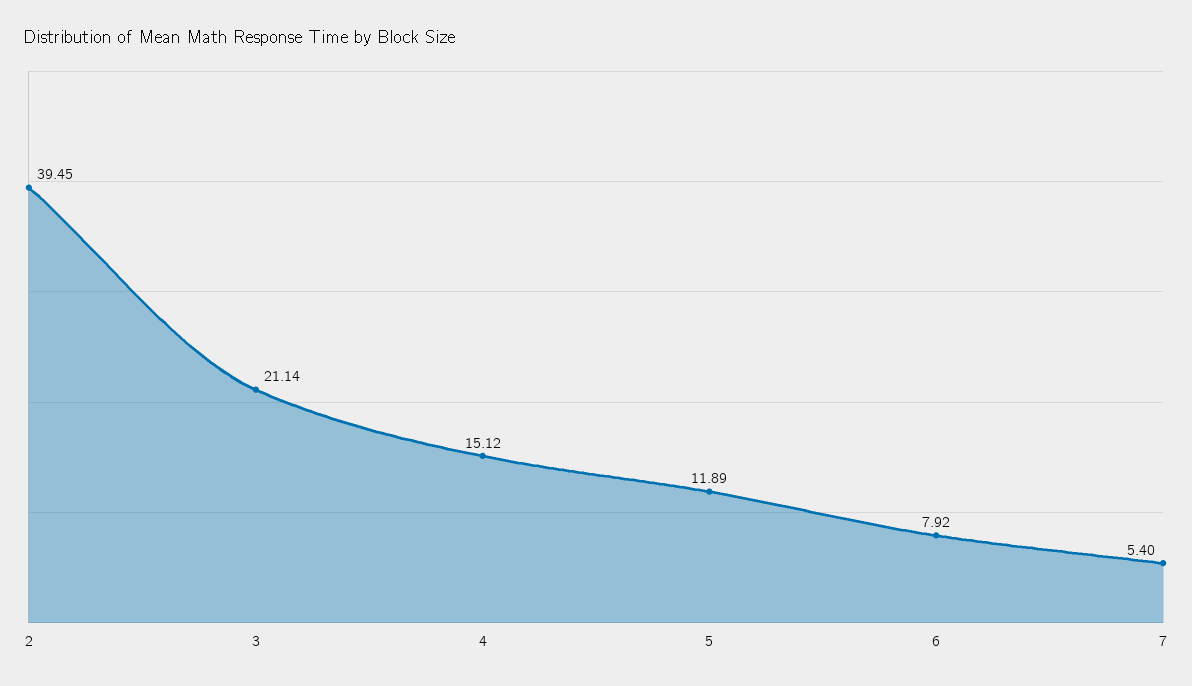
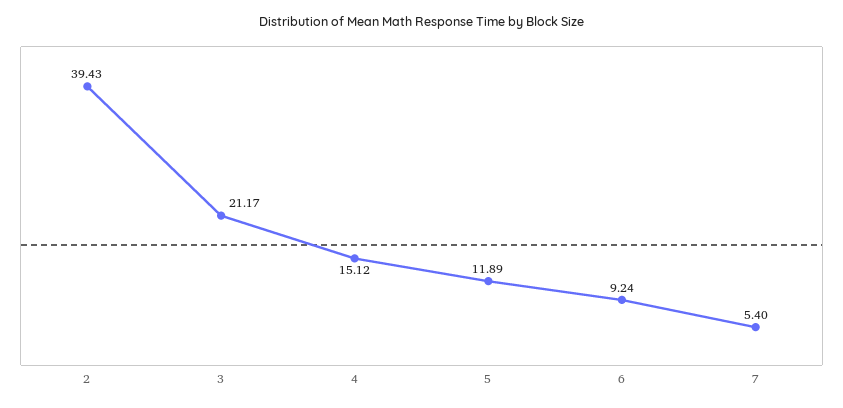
  {
-   "2": 39.45,
+   "2": 39.43,
-   "3": 21.14,
+   "3": 21.17,
    "4": 15.12,
    "5": 11.89,
-   "6": 7.92,
+   "6": 9.24,
    "7": 5.4
  }

